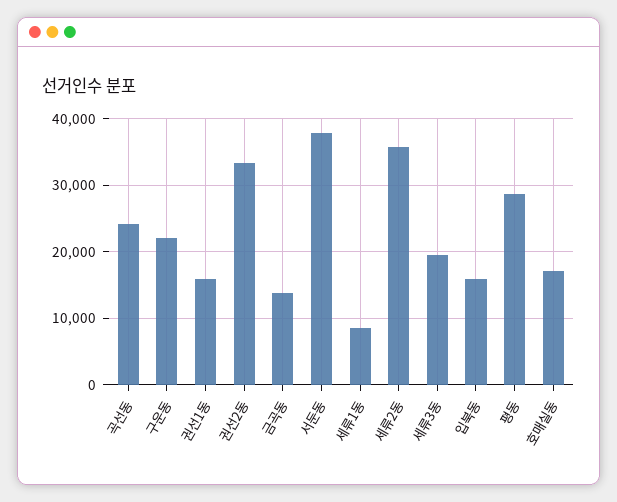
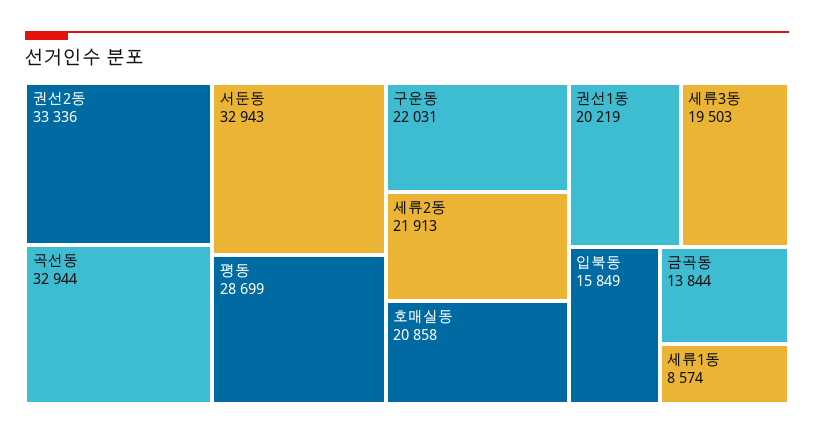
  {
-   "곡선동": 24000,
+   "곡선동": 32944,
    "구운동": 22031,
-   "권선1동": 16000,
+   "권선1동": 20219,
    "권선2동": 33336,
    "금곡동": 13844,
-   "서둔동": 38000,
+   "서둔동": 32943,
    "세류1동": 8574,
-   "세류2동": 36000,
+   "세류2동": 21913,
    "세류3동": 19503,
    "입북동": 15849,
    "평동": 28699,
-   "호매실동": 17000
+   "호매실동": 20858
  }

